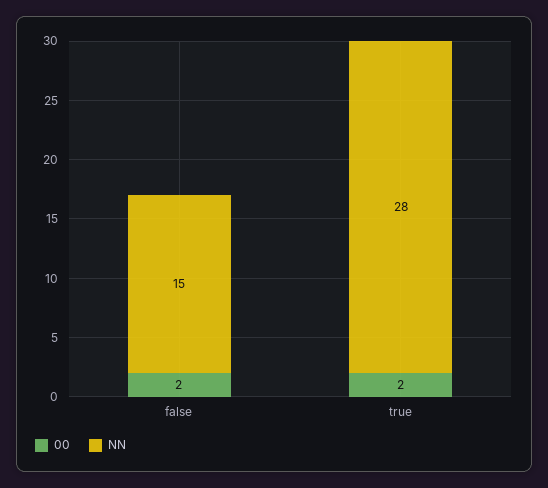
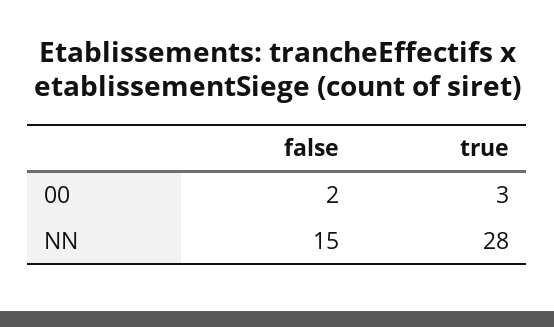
  {
    "00": {
      "false": 2,
-     "true": 2
+     "true": 3
    },
    "NN": {
      "false": 15,
      "true": 28
    }
  }

